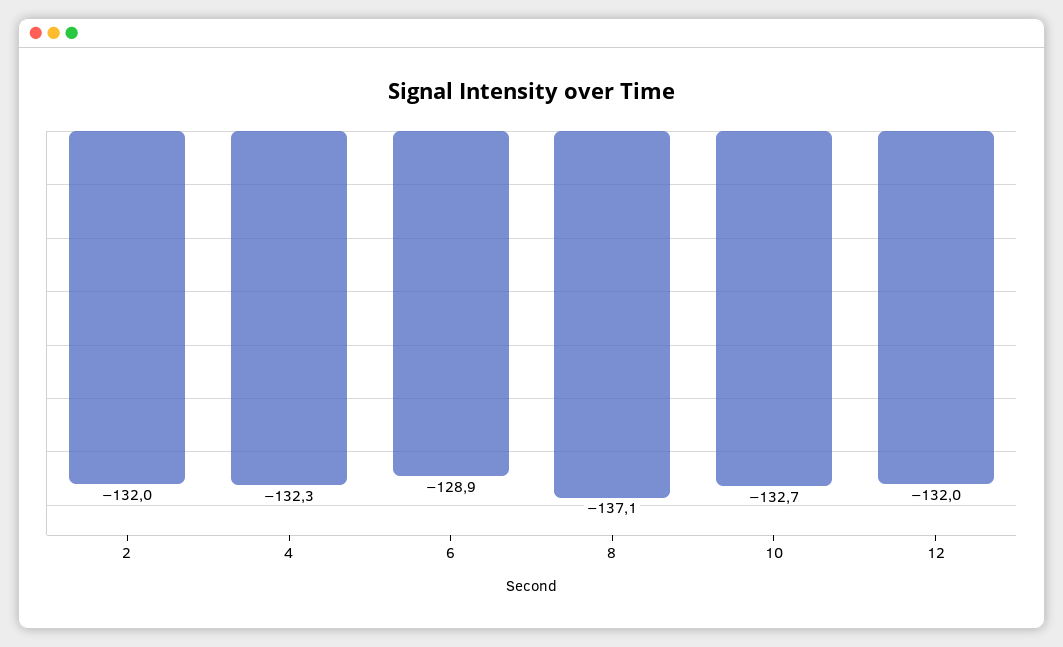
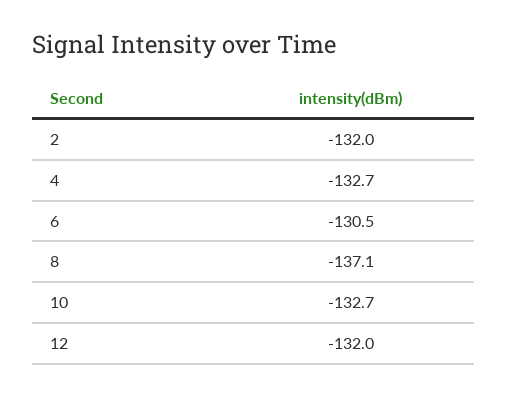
  {
    "2": -132,
-   "4": -132.3,
+   "4": -132.7,
-   "6": -128.9,
+   "6": -130.5,
    "8": -137.1,
    "10": -132.7,
    "12": -132
  }

